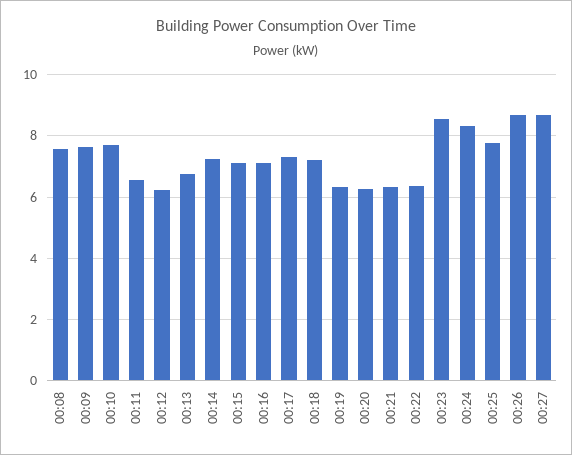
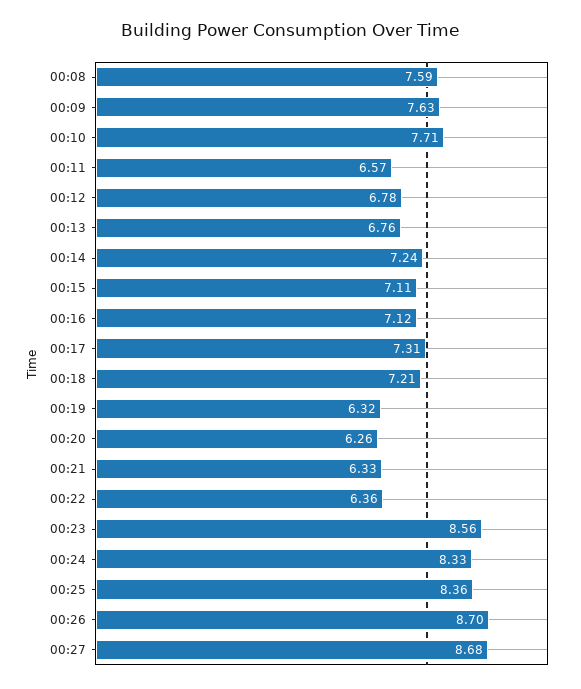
  {
    "00:08": 7.59,
    "00:09": 7.63,
    "00:10": 7.71,
    "00:11": 6.57,
-   "00:12": 6.2,
+   "00:12": 6.78,
    "00:13": 6.76,
    "00:14": 7.24,
    "00:15": 7.11,
    "00:16": 7.12,
    "00:17": 7.31,
    "00:18": 7.21,
    "00:19": 6.32,
    "00:20": 6.26,
    "00:21": 6.33,
    "00:22": 6.36,
    "00:23": 8.56,
    "00:24": 8.33,
-   "00:25": 7.8,
+   "00:25": 8.36,
    "00:26": 8.7,
    "00:27": 8.68
  }

